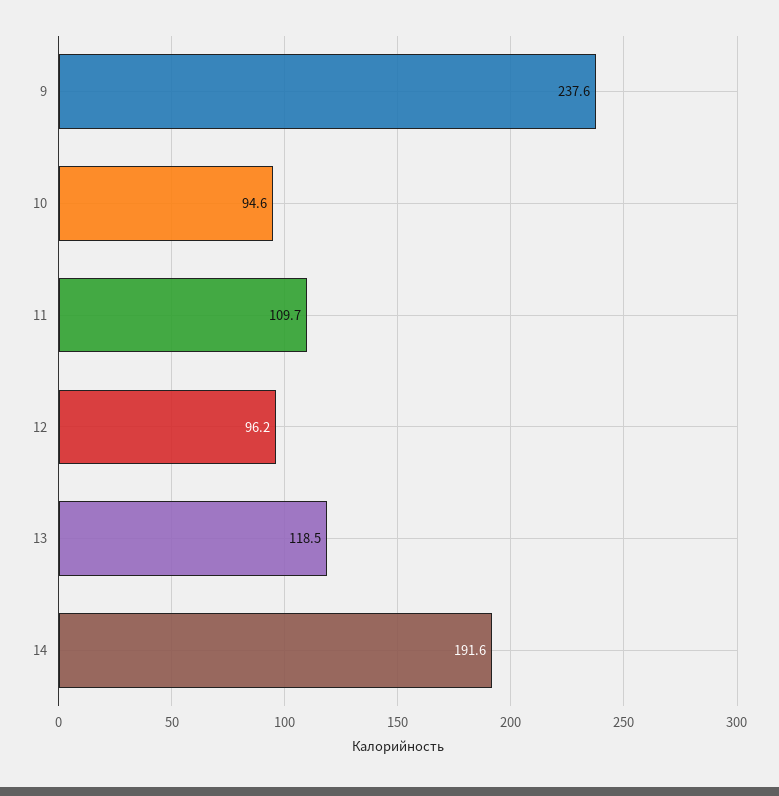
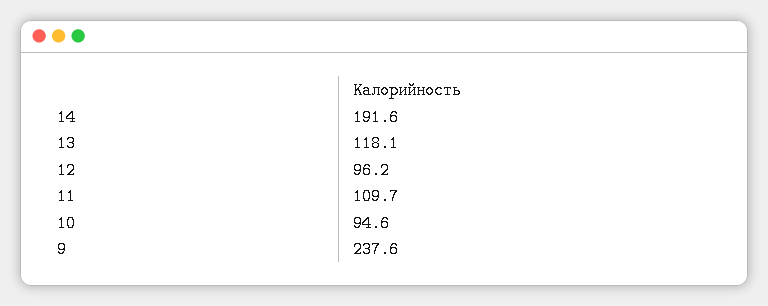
  {
    "9": 237.6,
    "10": 94.6,
    "11": 109.7,
    "12": 96.2,
-   "13": 118.5,
+   "13": 118.1,
    "14": 191.6
  }

